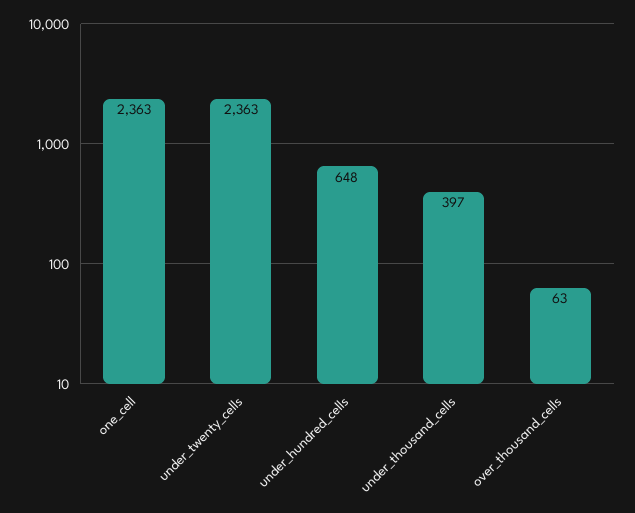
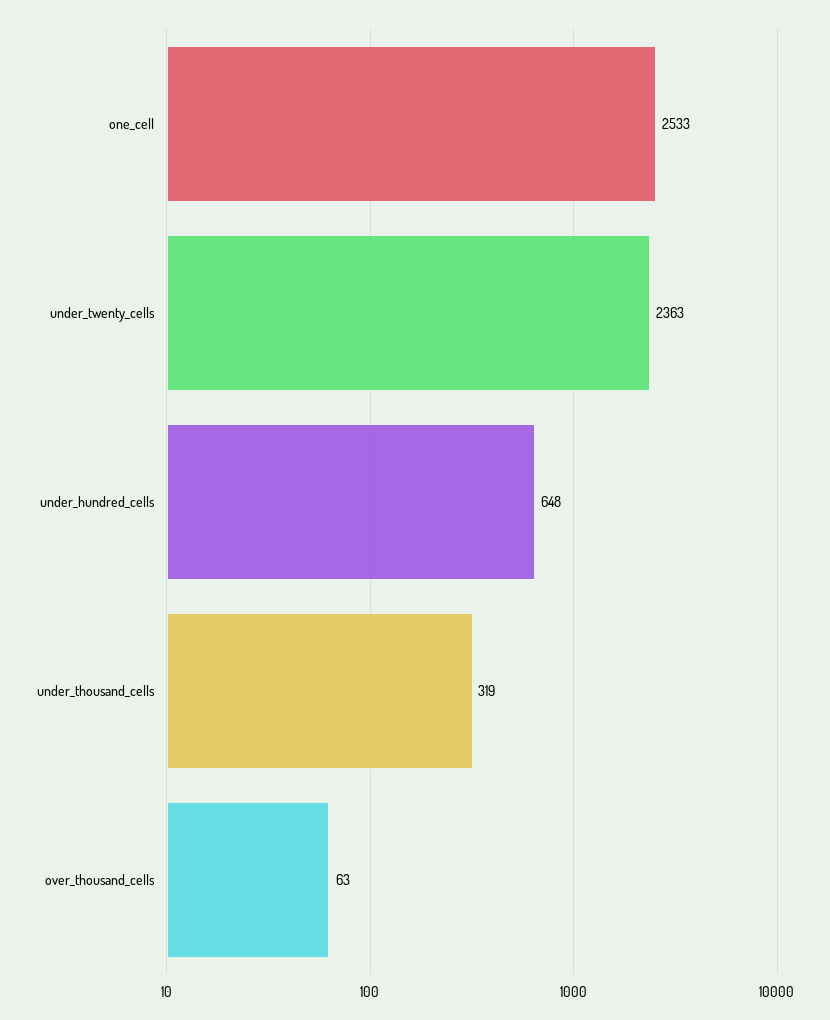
  {
-   "one_cell": 2363,
+   "one_cell": 2533,
    "under_twenty_cells": 2363,
    "under_hundred_cells": 648,
-   "under_thousand_cells": 397,
+   "under_thousand_cells": 319,
    "over_thousand_cells": 63
  }

